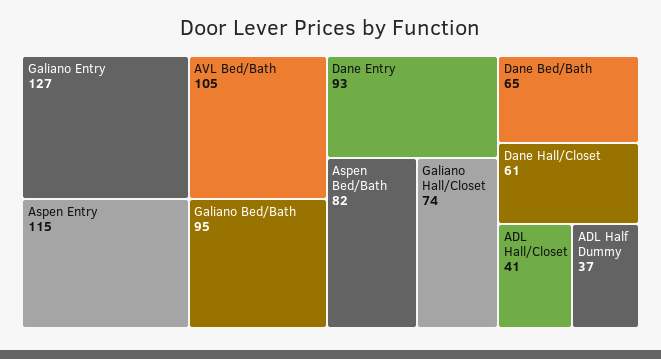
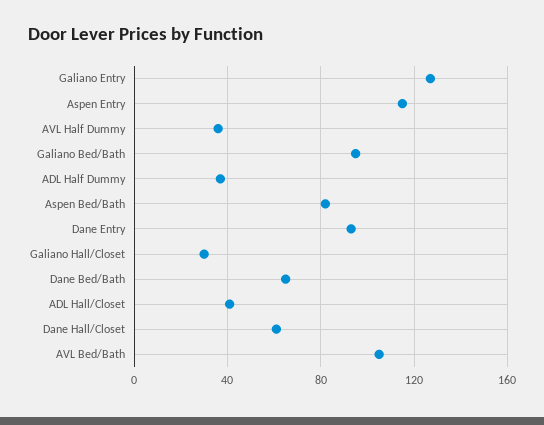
  {
    "Galiano Entry": 127,
    "Aspen Entry": 115,
    "AVL Bed/Bath": 105,
    "Galiano Bed/Bath": 95,
    "Dane Entry": 93,
    "Aspen Bed/Bath": 82,
-   "Galiano Hall/Closet": 74,
+   "Galiano Hall/Closet": 30,
    "Dane Bed/Bath": 65,
    "Dane Hall/Closet": 61,
    "ADL Hall/Closet": 41,
-   "ADL Half Dummy": 37
+   "ADL Half Dummy": 37,
+   "AVL Half Dummy": 35
  }

